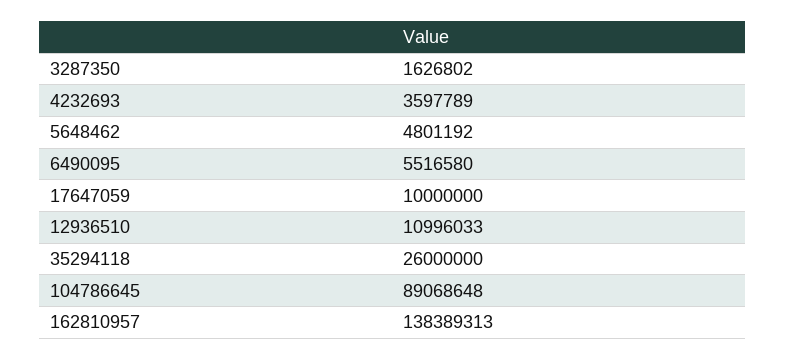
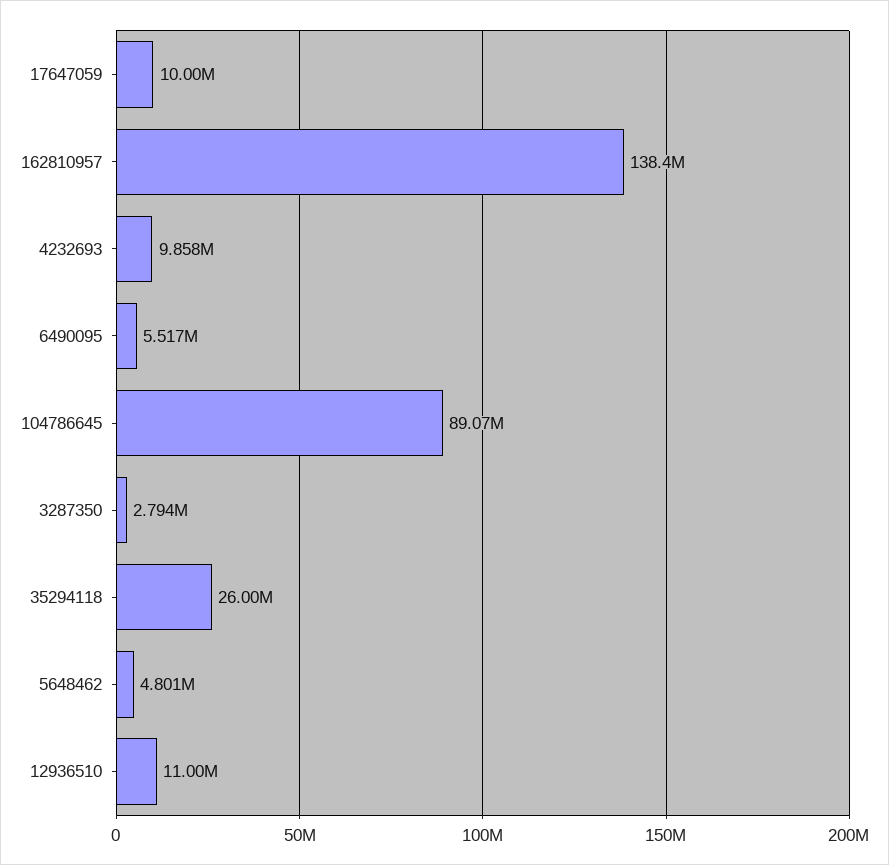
  {
-   "3287350": 1626802,
+   "3287350": 2794000,
-   "4232693": 3597789,
+   "4232693": 9858000,
    "5648462": 4801192,
    "6490095": 5516580,
    "17647059": 10000000,
    "12936510": 10996033,
    "35294118": 26000000,
    "104786645": 89068648,
    "162810957": 138389313
  }

